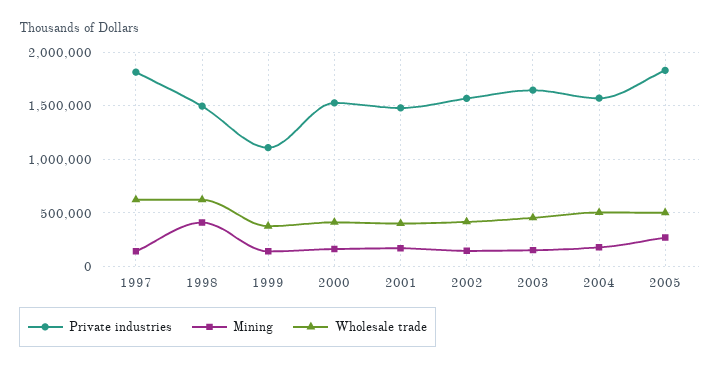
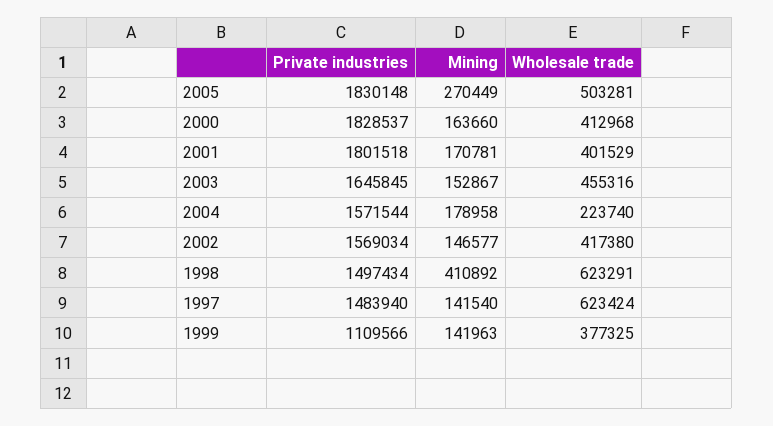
  {
    "Private industries": {
-     "1997": 1800000,
+     "1997": 1483940,
      "1998": 1497434,
      "1999": 1109566,
-     "2000": 1500000,
+     "2000": 1828537,
-     "2001": 1500000,
+     "2001": 1801518,
      "2002": 1569034,
      "2003": 1645845,
      "2004": 1571544,
      "2005": 1830148
    },
    "Mining": {
      "1997": 141540,
      "1998": 410892,
      "1999": 141963,
      "2000": 163660,
      "2001": 170781,
      "2002": 146577,
      "2003": 152867,
      "2004": 178958,
      "2005": 270449
    },
    "Wholesale trade": {
      "1997": 623424,
      "1998": 623291,
      "1999": 377325,
      "2000": 412968,
      "2001": 401529,
      "2002": 417380,
      "2003": 455316,
-     "2004": 500000,
+     "2004": 223740,
      "2005": 503281
    }
  }

